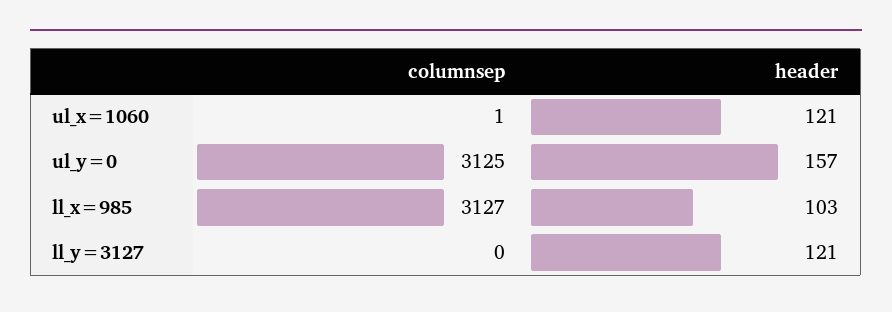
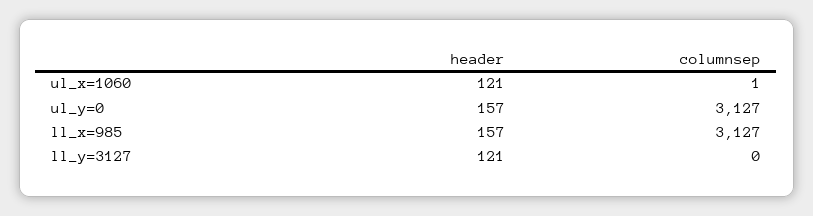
  {
    "columnsep": {
      "ul_x=1060": 1,
-     "ul_y=0": 3125,
+     "ul_y=0": 3127,
      "ll_x=985": 3127,
      "ll_y=3127": 0
    },
    "header": {
      "ul_x=1060": 121,
      "ul_y=0": 157,
-     "ll_x=985": 103,
+     "ll_x=985": 157,
      "ll_y=3127": 121
    }
  }

